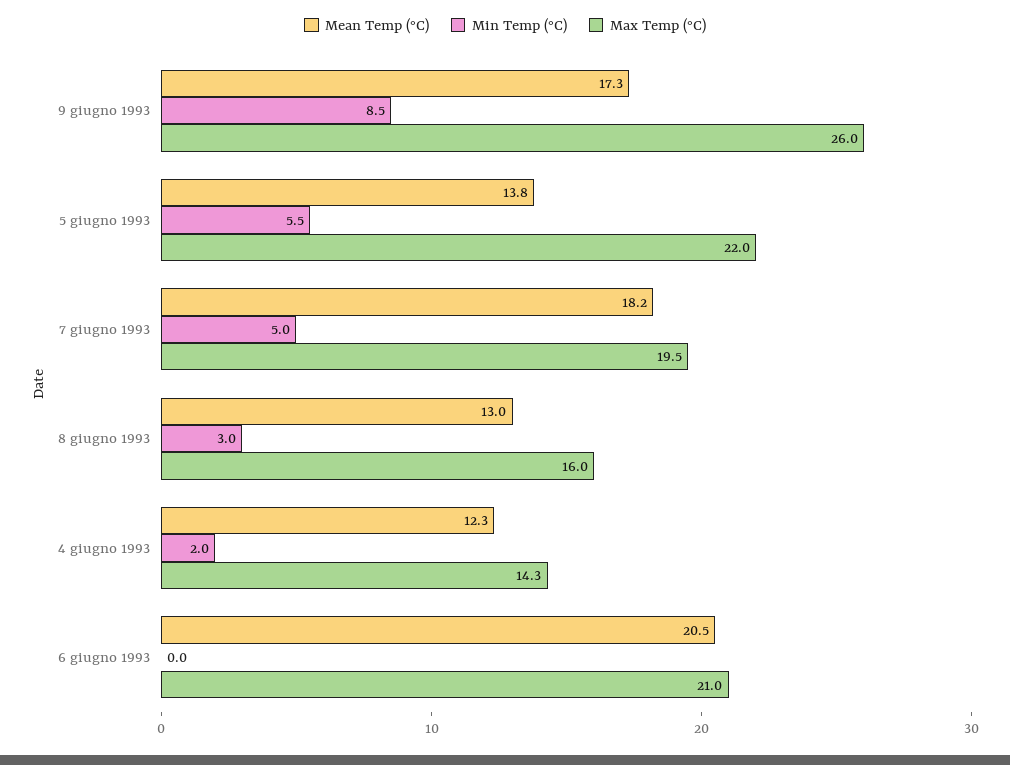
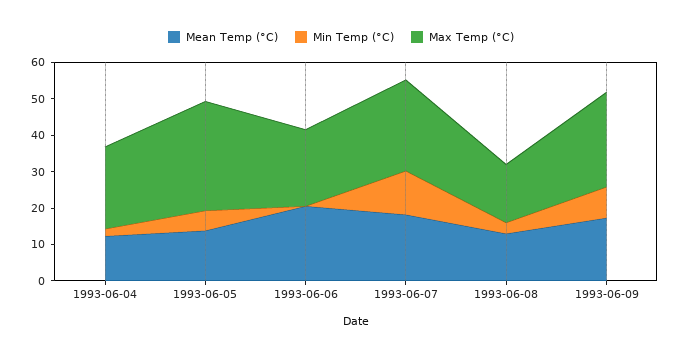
  {
    "Mean Temp (°C)": {
      "9 giugno 1993": 17.3,
      "5 giugno 1993": 13.8,
      "7 giugno 1993": 18.2,
      "8 giugno 1993": 13,
      "4 giugno 1993": 12.3,
      "6 giugno 1993": 20.5
    },
    "Min Temp (°C)": {
      "9 giugno 1993": 8.5,
      "5 giugno 1993": 5.5,
-     "7 giugno 1993": 5,
+     "7 giugno 1993": 12.5,
      "8 giugno 1993": 3,
      "4 giugno 1993": 2,
      "6 giugno 1993": 0
    },
    "Max Temp (°C)": {
      "9 giugno 1993": 26,
-     "5 giugno 1993": 22,
+     "5 giugno 1993": 30,
-     "7 giugno 1993": 19.5,
+     "7 giugno 1993": 25,
      "8 giugno 1993": 16,
-     "4 giugno 1993": 14.3,
+     "4 giugno 1993": 22.5,
      "6 giugno 1993": 21
    }
  }

